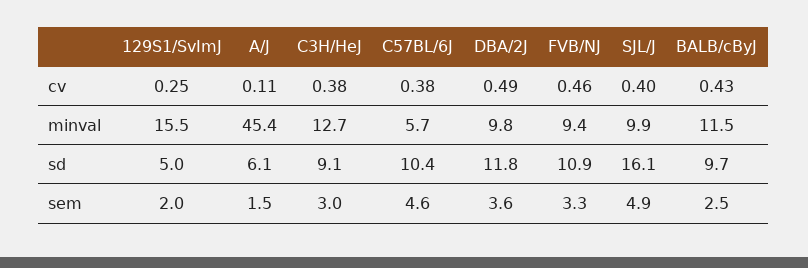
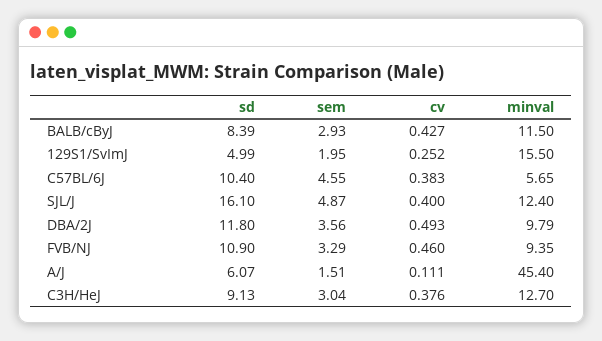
  {
    "129S1/SvImJ": {
      "cv": 0.252,
      "minval": 15.5,
      "sd": 4.99,
      "sem": 1.95
    },
    "A/J": {
      "cv": 0.111,
      "minval": 45.4,
      "sd": 6.07,
      "sem": 1.51
    },
    "C3H/HeJ": {
      "cv": 0.376,
      "minval": 12.7,
      "sd": 9.13,
      "sem": 3.04
    },
    "C57BL/6J": {
      "cv": 0.383,
      "minval": 5.65,
      "sd": 10.4,
      "sem": 4.55
    },
    "DBA/2J": {
      "cv": 0.493,
      "minval": 9.79,
      "sd": 11.8,
      "sem": 3.56
    },
    "FVB/NJ": {
      "cv": 0.46,
      "minval": 9.35,
      "sd": 10.9,
      "sem": 3.29
    },
    "SJL/J": {
      "cv": 0.4,
-     "minval": 9.9,
+     "minval": 12.4,
      "sd": 16.1,
      "sem": 4.87
    },
    "BALB/cByJ": {
      "cv": 0.427,
      "minval": 11.5,
-     "sd": 9.7,
+     "sd": 8.39,
-     "sem": 2.5
+     "sem": 2.93
    }
  }

